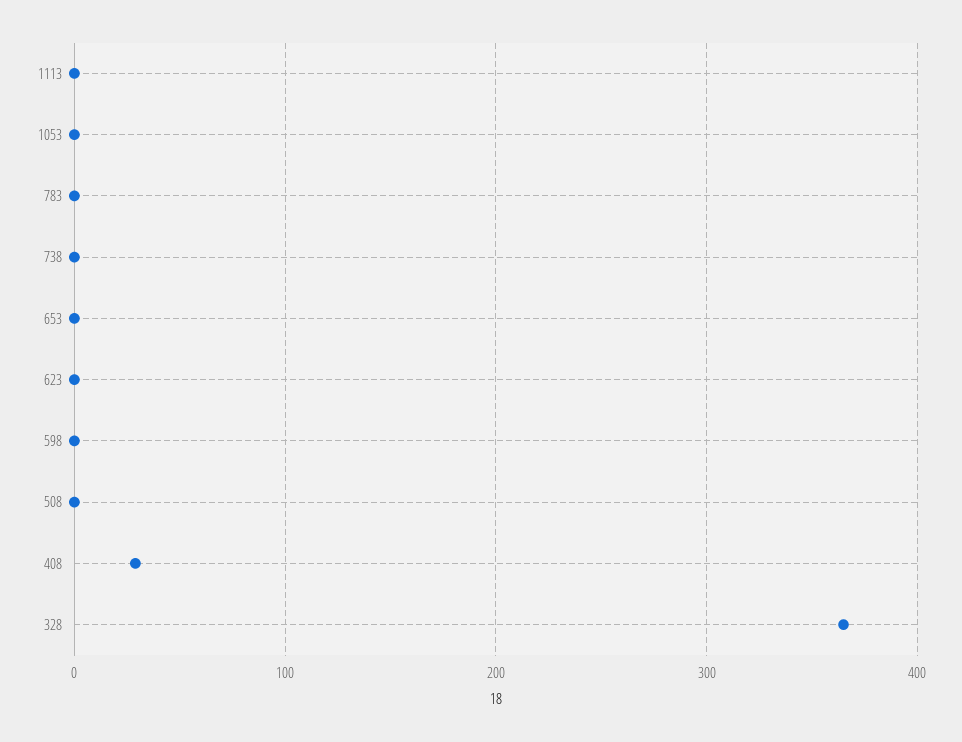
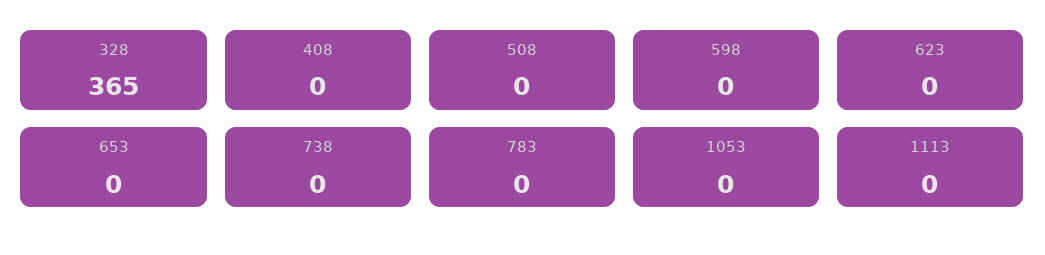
  {
    "1113": 0,
    "1053": 0,
    "783": 0,
    "738": 0,
    "653": 0,
    "623": 0,
    "598": 0,
    "508": 0,
-   "408": 30,
+   "408": 0,
    "328": 365
  }

